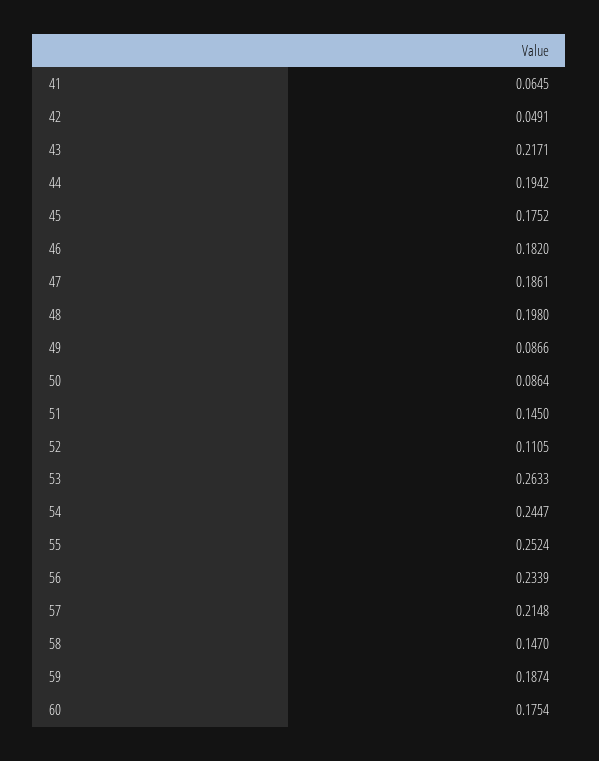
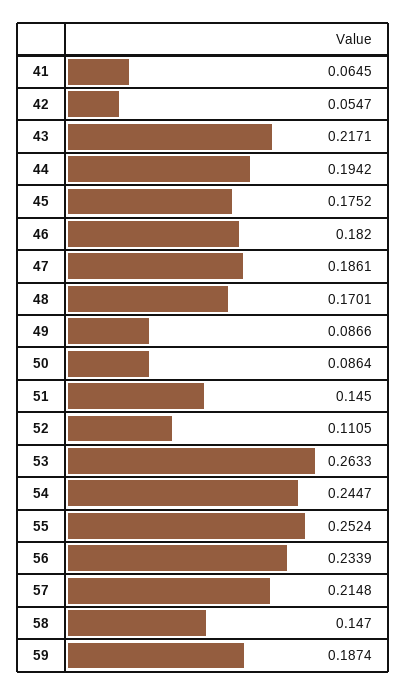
  {
    "41": 0.0645,
-   "42": 0.0491,
+   "42": 0.0547,
    "43": 0.2171,
    "44": 0.1942,
    "45": 0.1752,
    "46": 0.182,
    "47": 0.1861,
-   "48": 0.198,
+   "48": 0.1701,
    "49": 0.0866,
    "50": 0.0864,
    "51": 0.145,
    "52": 0.1105,
    "53": 0.2633,
    "54": 0.2447,
    "55": 0.2524,
    "56": 0.2339,
    "57": 0.2148,
    "58": 0.147,
-   "59": 0.1874,
+   "59": 0.1874
-   "60": 0.1754
  }

